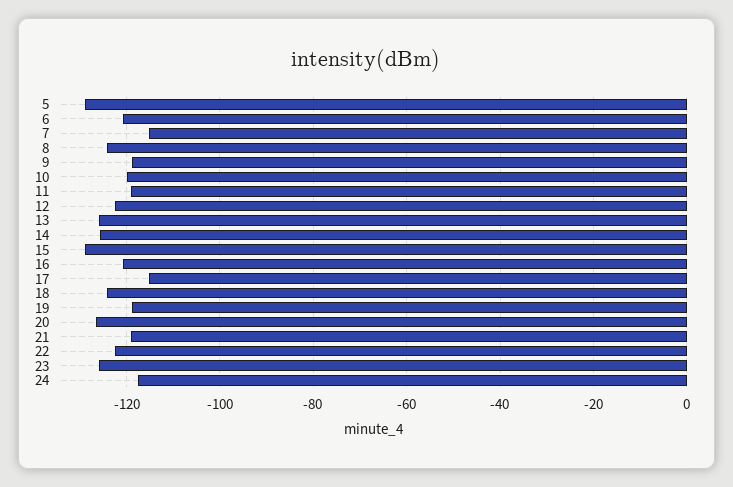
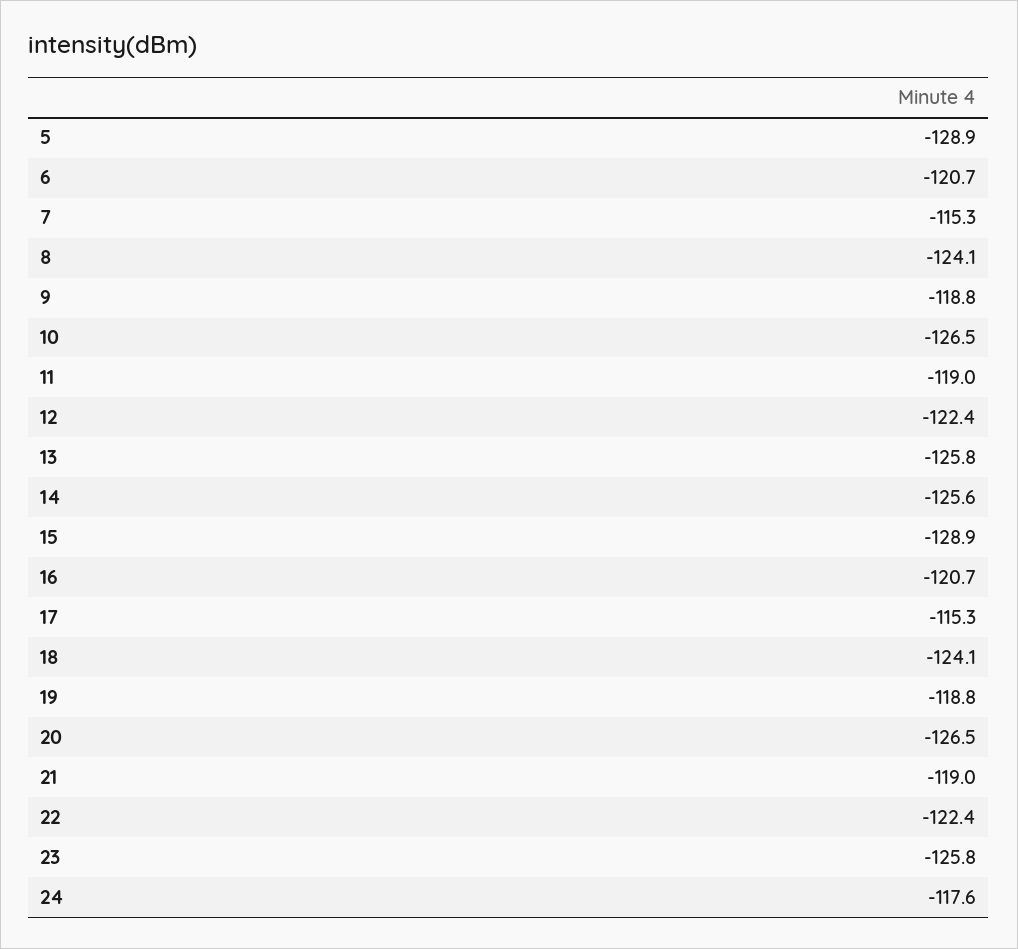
  {
    "5": -128.9,
    "6": -120.7,
    "7": -115.3,
    "8": -124.1,
    "9": -118.8,
-   "10": -120,
+   "10": -126.5,
    "11": -119,
    "12": -122.4,
    "13": -125.8,
    "14": -125.6,
    "15": -128.9,
    "16": -120.7,
    "17": -115.3,
    "18": -124.1,
    "19": -118.8,
    "20": -126.5,
    "21": -119,
    "22": -122.4,
    "23": -125.8,
    "24": -117.6
  }

